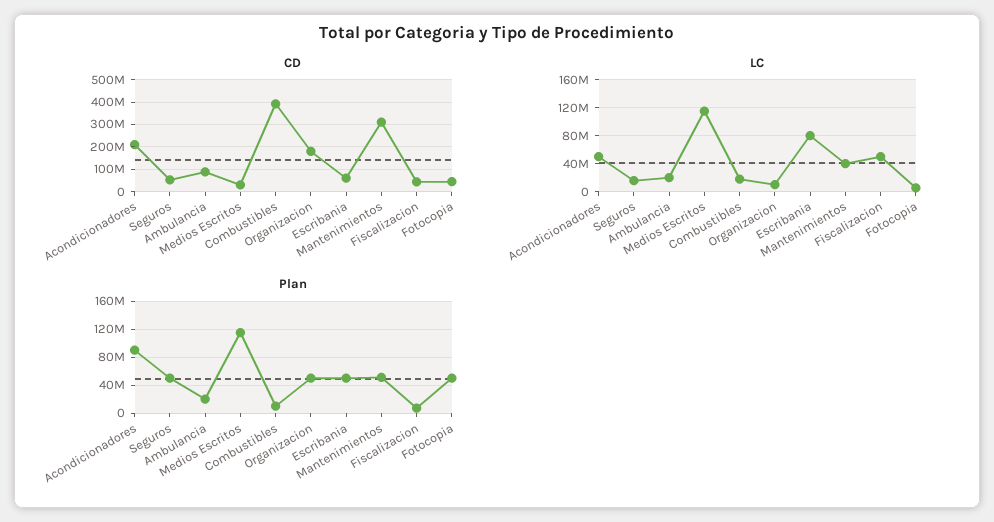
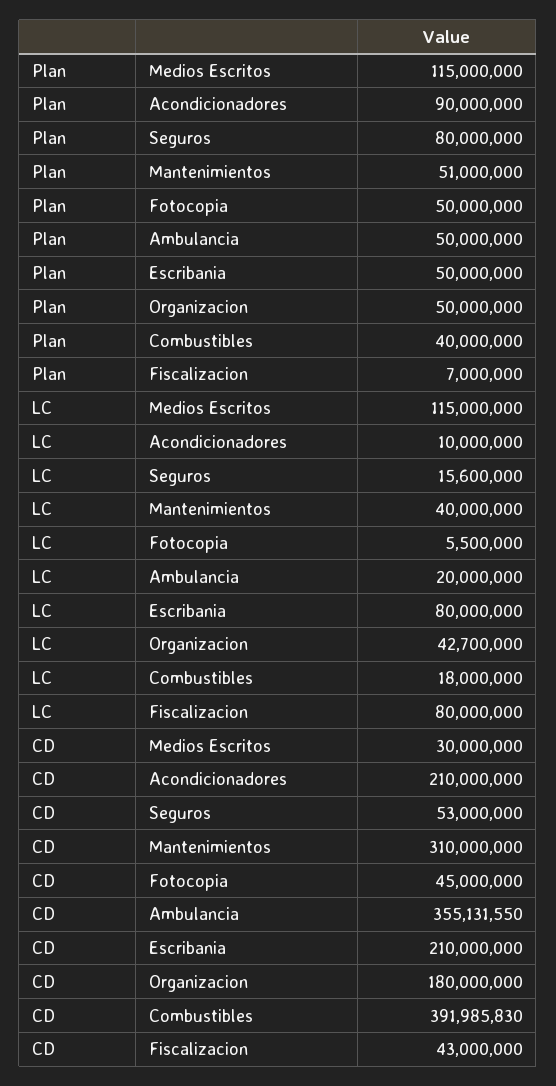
  {
    "CD": {
      "Acondicionadores": 210000000,
      "Seguros": 53000000,
-     "Ambulancia": 100000000,
+     "Ambulancia": 355131550,
      "Medios Escritos": 30000000,
      "Combustibles": 391985830,
      "Organizacion": 180000000,
-     "Escribania": 50000000,
+     "Escribania": 210000000,
      "Mantenimientos": 310000000,
      "Fiscalizacion": 43000000,
      "Fotocopia": 45000000
    },
    "LC": {
-     "Acondicionadores": 50000000,
+     "Acondicionadores": 10000000,
      "Seguros": 15600000,
      "Ambulancia": 20000000,
      "Medios Escritos": 115000000,
      "Combustibles": 18000000,
-     "Organizacion": 10000000,
+     "Organizacion": 42700000,
      "Escribania": 80000000,
      "Mantenimientos": 40000000,
-     "Fiscalizacion": 50000000,
+     "Fiscalizacion": 80000000,
      "Fotocopia": 5500000
    },
    "Plan": {
      "Acondicionadores": 90000000,
-     "Seguros": 50000000,
+     "Seguros": 80000000,
-     "Ambulancia": 20000000,
+     "Ambulancia": 50000000,
      "Medios Escritos": 115000000,
-     "Combustibles": 10000000,
+     "Combustibles": 40000000,
      "Organizacion": 50000000,
      "Escribania": 50000000,
      "Mantenimientos": 51000000,
      "Fiscalizacion": 7000000,
      "Fotocopia": 50000000
    }
  }

